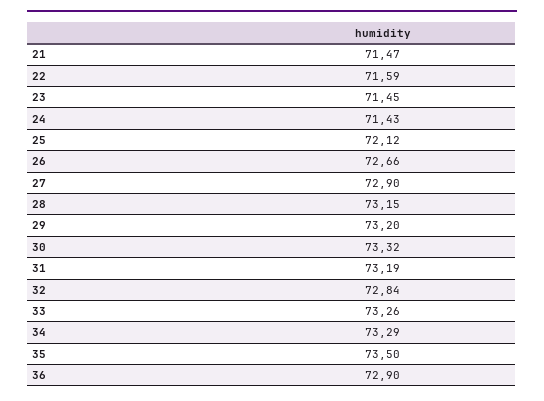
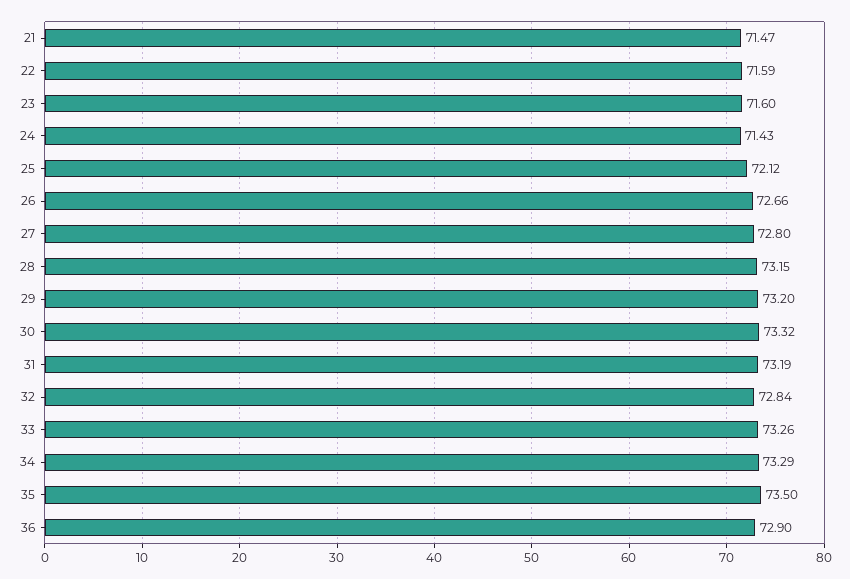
  {
    "21": 71.47,
    "22": 71.59,
-   "23": 71.45,
+   "23": 71.6,
    "24": 71.43,
    "25": 72.12,
    "26": 72.66,
-   "27": 72.9,
+   "27": 72.8,
    "28": 73.15,
    "29": 73.2,
    "30": 73.32,
    "31": 73.19,
    "32": 72.84,
    "33": 73.26,
    "34": 73.29,
    "35": 73.5,
    "36": 72.9
  }

